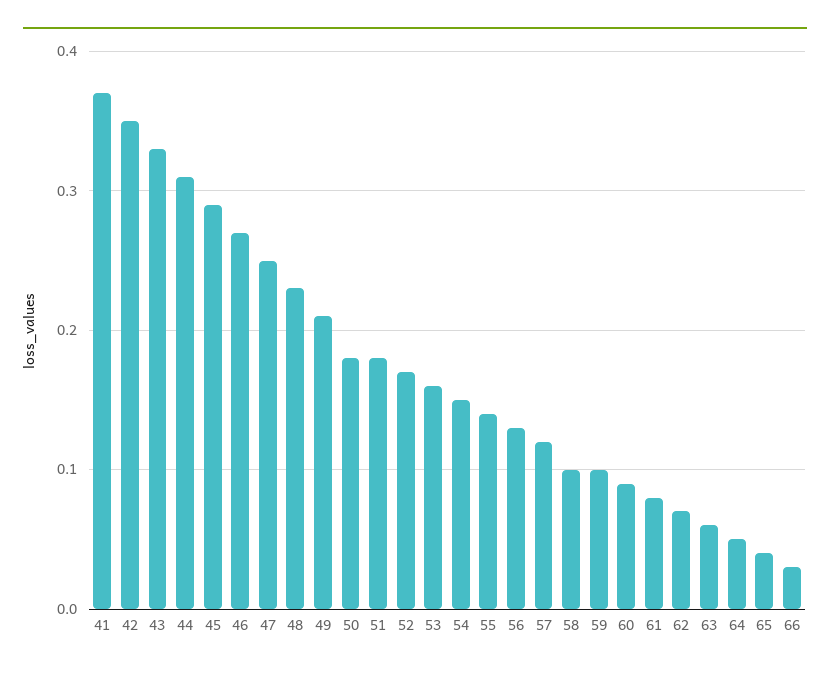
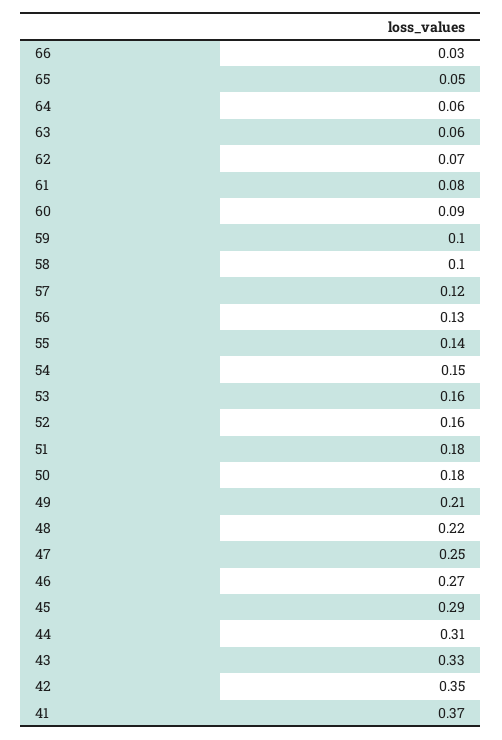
  {
    "41": 0.37,
    "42": 0.35,
    "43": 0.33,
    "44": 0.31,
    "45": 0.29,
    "46": 0.27,
    "47": 0.25,
-   "48": 0.23,
+   "48": 0.22,
    "49": 0.21,
    "50": 0.18,
    "51": 0.18,
-   "52": 0.17,
+   "52": 0.16,
    "53": 0.16,
    "54": 0.15,
    "55": 0.14,
    "56": 0.13,
    "57": 0.12,
    "58": 0.1,
    "59": 0.1,
    "60": 0.09,
    "61": 0.08,
    "62": 0.07,
    "63": 0.06,
-   "64": 0.05,
+   "64": 0.06,
-   "65": 0.04,
+   "65": 0.05,
    "66": 0.03
  }

